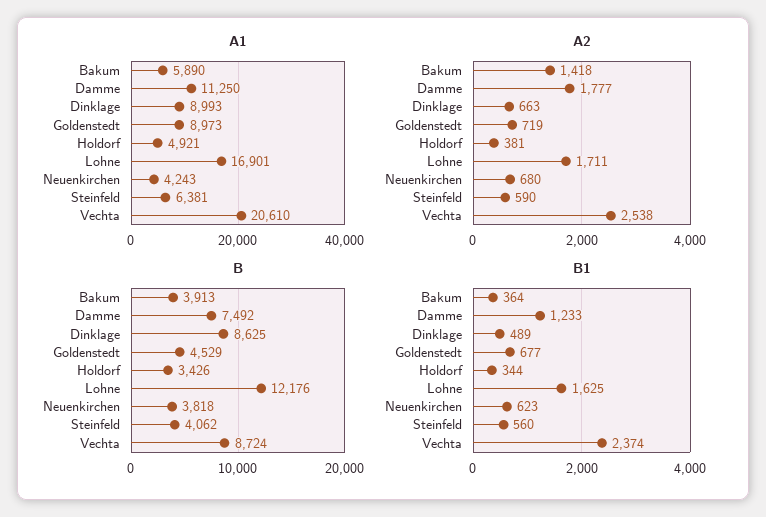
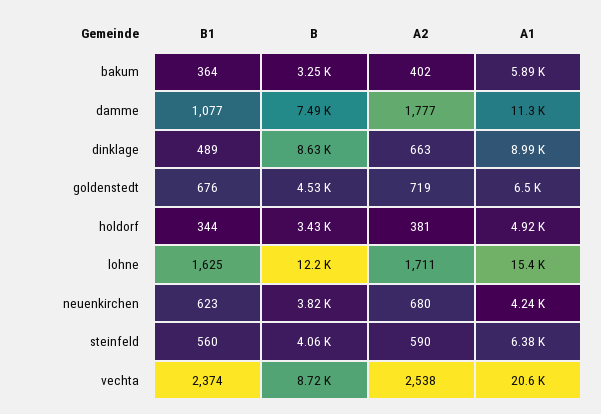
  {
    "A1": {
      "Bakum": 5890,
      "Damme": 11250,
      "Dinklage": 8993,
-     "Goldenstedt": 8973,
+     "Goldenstedt": 6500,
      "Holdorf": 4921,
-     "Lohne": 16901,
+     "Lohne": 15400,
      "Neuenkirchen": 4243,
      "Steinfeld": 6381,
      "Vechta": 20610
    },
    "A2": {
-     "Bakum": 1418,
+     "Bakum": 402,
      "Damme": 1777,
      "Dinklage": 663,
      "Goldenstedt": 719,
      "Holdorf": 381,
      "Lohne": 1711,
      "Neuenkirchen": 680,
      "Steinfeld": 590,
      "Vechta": 2538
    },
    "B": {
-     "Bakum": 3913,
+     "Bakum": 3250,
      "Damme": 7492,
      "Dinklage": 8625,
      "Goldenstedt": 4529,
      "Holdorf": 3426,
      "Lohne": 12176,
      "Neuenkirchen": 3818,
      "Steinfeld": 4062,
      "Vechta": 8724
    },
    "B1": {
      "Bakum": 364,
-     "Damme": 1233,
+     "Damme": 1077,
      "Dinklage": 489,
-     "Goldenstedt": 677,
+     "Goldenstedt": 676,
      "Holdorf": 344,
      "Lohne": 1625,
      "Neuenkirchen": 623,
      "Steinfeld": 560,
      "Vechta": 2374
    }
  }

